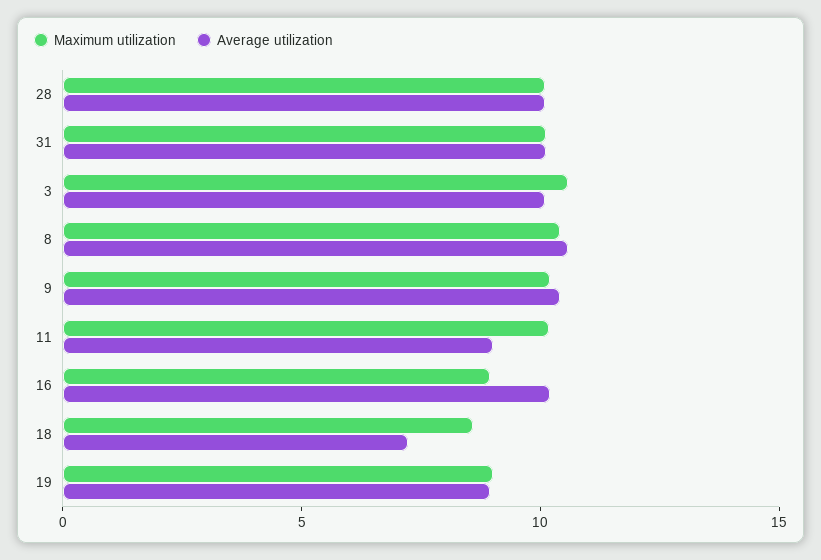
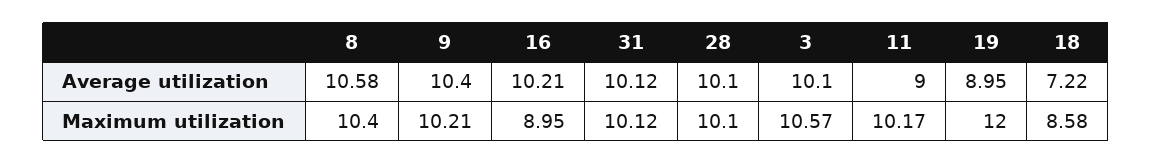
  {
    "Maximum utilization": {
      "28": 10.1,
      "31": 10.12,
      "3": 10.57,
      "8": 10.4,
      "9": 10.21,
      "11": 10.17,
      "16": 8.95,
      "18": 8.58,
-     "19": 9
+     "19": 12
    },
    "Average utilization": {
      "28": 10.1,
      "31": 10.12,
      "3": 10.1,
      "8": 10.58,
      "9": 10.4,
      "11": 9,
      "16": 10.21,
      "18": 7.22,
      "19": 8.95
    }
  }

